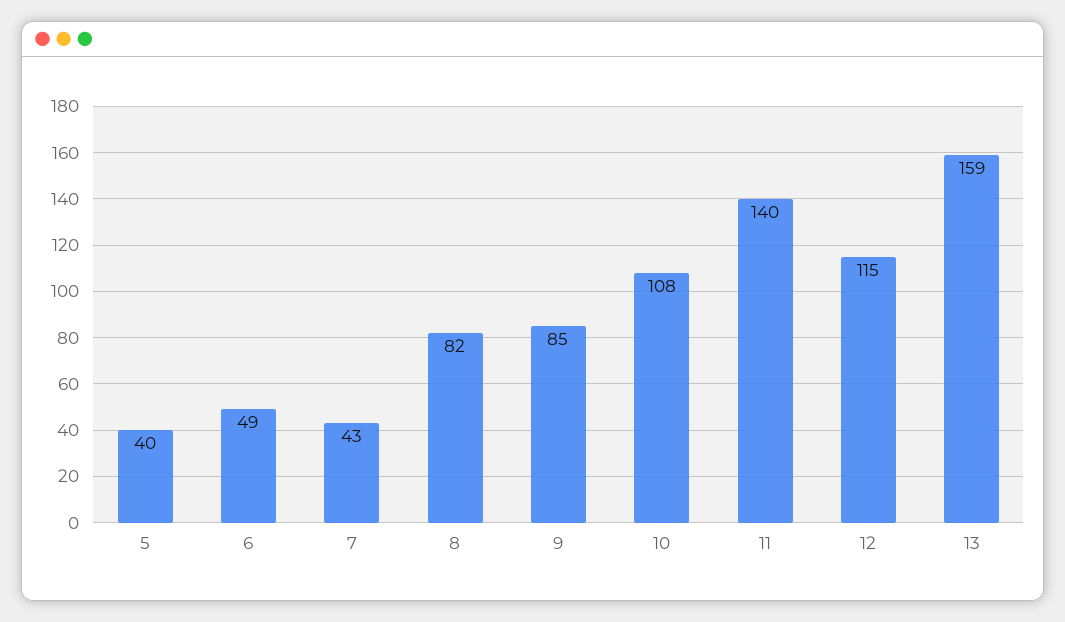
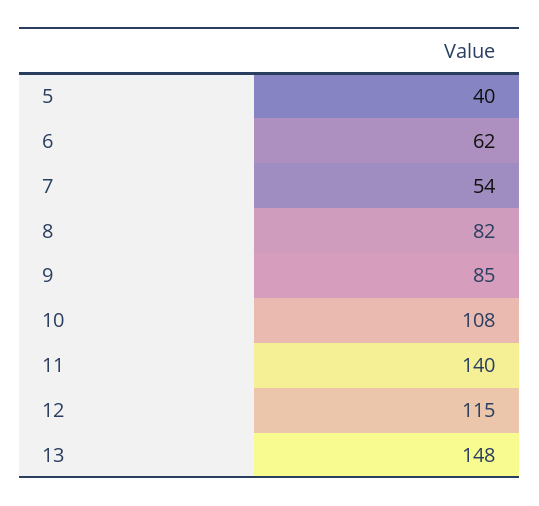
  {
    "5": 40,
-   "6": 49,
+   "6": 62,
-   "7": 43,
+   "7": 54,
    "8": 82,
    "9": 85,
    "10": 108,
    "11": 140,
    "12": 115,
-   "13": 159
+   "13": 148
  }

